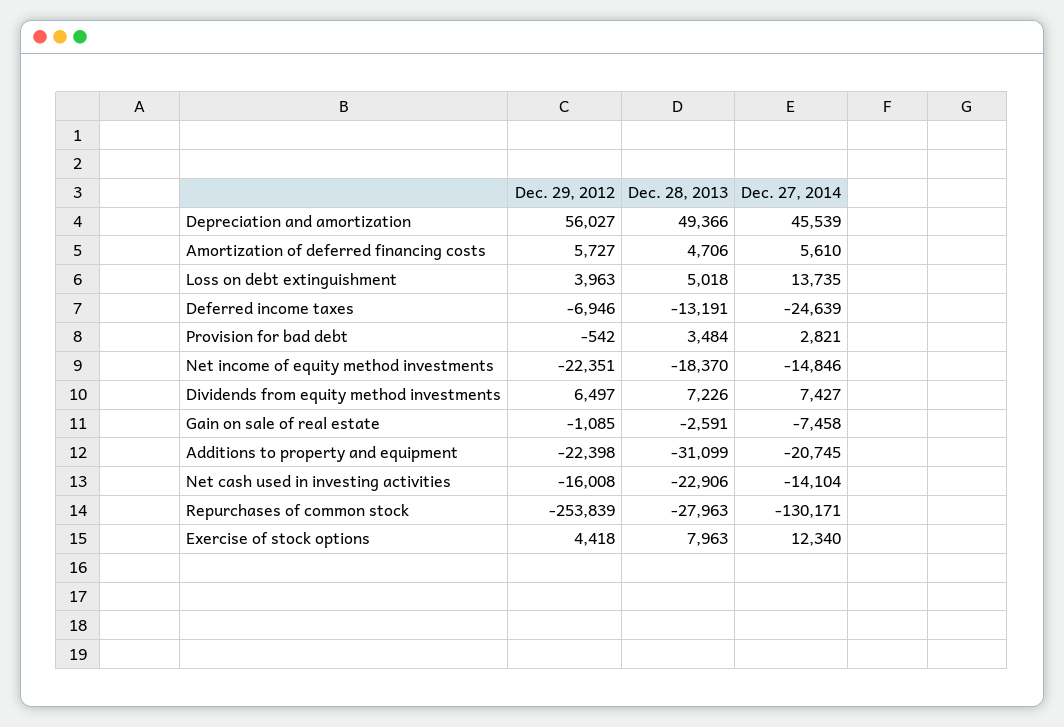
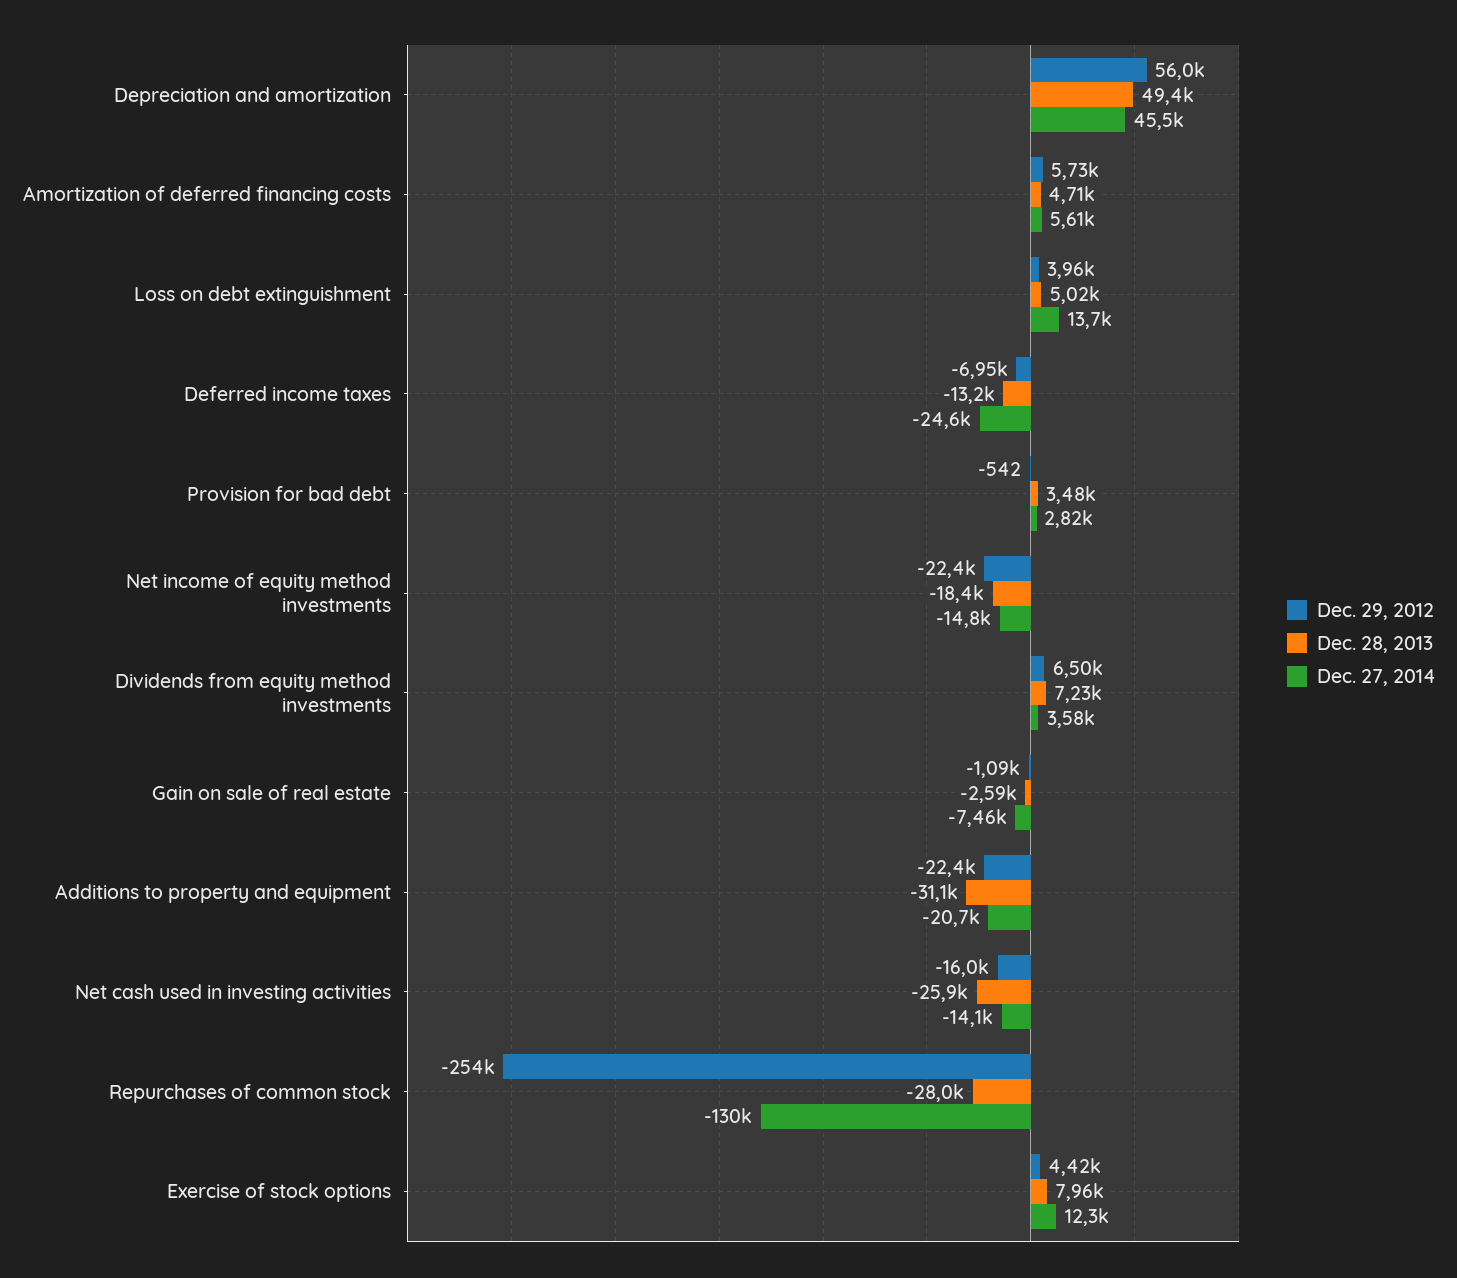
  {
    "Dec. 29, 2012": {
      "Depreciation and amortization": 56027,
      "Amortization of deferred financing costs": 5727,
      "Loss on debt extinguishment": 3963,
      "Deferred income taxes": -6946,
      "Provision for bad debt": -542,
      "Net income of equity method investments": -22351,
      "Dividends from equity method investments": 6497,
      "Gain on sale of real estate": -1085,
      "Additions to property and equipment": -22398,
      "Net cash used in investing activities": -16008,
      "Repurchases of common stock": -253839,
      "Exercise of stock options": 4418
    },
    "Dec. 28, 2013": {
      "Depreciation and amortization": 49366,
      "Amortization of deferred financing costs": 4706,
      "Loss on debt extinguishment": 5018,
      "Deferred income taxes": -13191,
      "Provision for bad debt": 3484,
      "Net income of equity method investments": -18370,
      "Dividends from equity method investments": 7226,
      "Gain on sale of real estate": -2591,
      "Additions to property and equipment": -31099,
-     "Net cash used in investing activities": -22906,
+     "Net cash used in investing activities": -25900,
      "Repurchases of common stock": -27963,
      "Exercise of stock options": 7963
    },
    "Dec. 27, 2014": {
      "Depreciation and amortization": 45539,
      "Amortization of deferred financing costs": 5610,
      "Loss on debt extinguishment": 13735,
      "Deferred income taxes": -24639,
      "Provision for bad debt": 2821,
      "Net income of equity method investments": -14846,
-     "Dividends from equity method investments": 7427,
+     "Dividends from equity method investments": 3580,
      "Gain on sale of real estate": -7458,
      "Additions to property and equipment": -20745,
      "Net cash used in investing activities": -14104,
      "Repurchases of common stock": -130171,
      "Exercise of stock options": 12340
    }
  }

